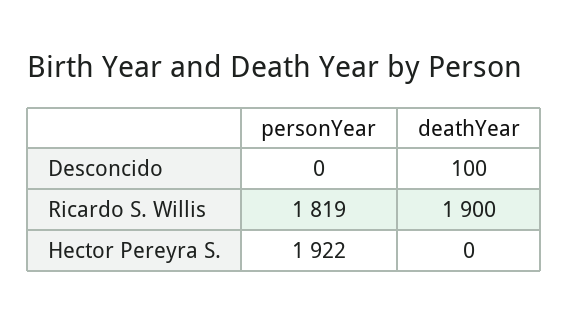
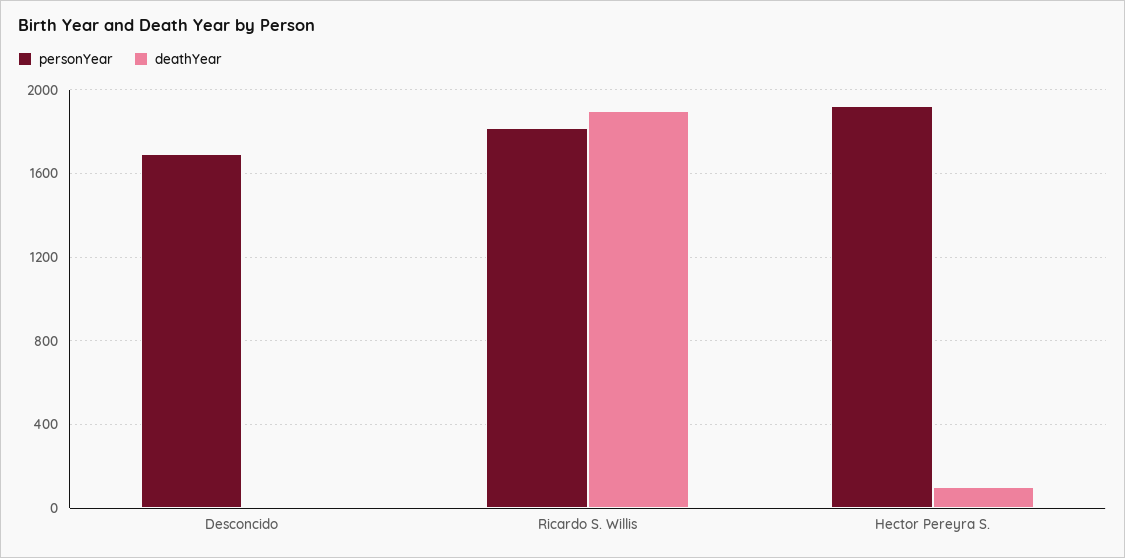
  {
    "personYear": {
-     "Desconcido": 0,
+     "Desconcido": 1700,
      "Ricardo S. Willis": 1819,
      "Hector Pereyra S.": 1922
    },
    "deathYear": {
-     "Desconcido": 100,
+     "Desconcido": 0,
      "Ricardo S. Willis": 1900,
-     "Hector Pereyra S.": 0
+     "Hector Pereyra S.": 100
    }
  }

